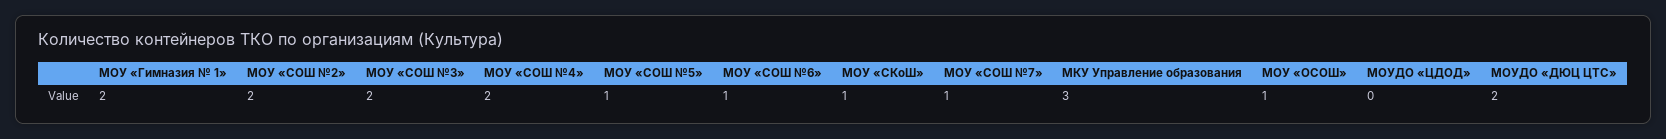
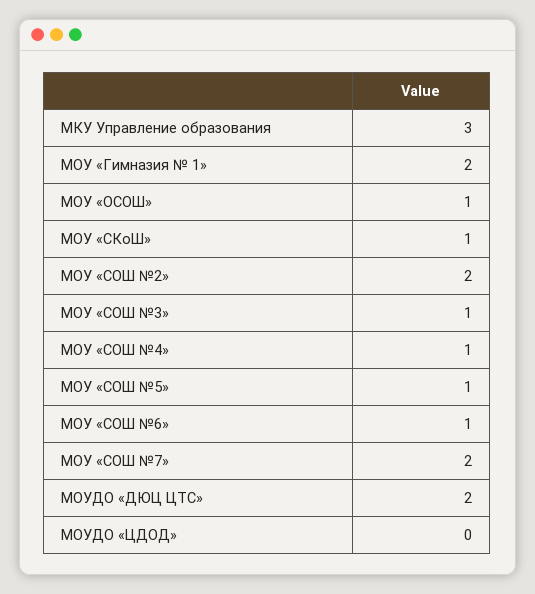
  {
    "МОУ «Гимназия № 1»": 2,
    "МОУ «СОШ №2»": 2,
-   "МОУ «СОШ №3»": 2,
+   "МОУ «СОШ №3»": 1,
-   "МОУ «СОШ №4»": 2,
+   "МОУ «СОШ №4»": 1,
    "МОУ «СОШ №5»": 1,
    "МОУ «СОШ №6»": 1,
    "МОУ «СКоШ»": 1,
-   "МОУ «СОШ №7»": 1,
+   "МОУ «СОШ №7»": 2,
    "МКУ Управление образования": 3,
    "МОУ «ОСОШ»": 1,
    "МОУДО «ЦДОД»": 0,
    "МОУДО «ДЮЦ ЦТС»": 2
  }

